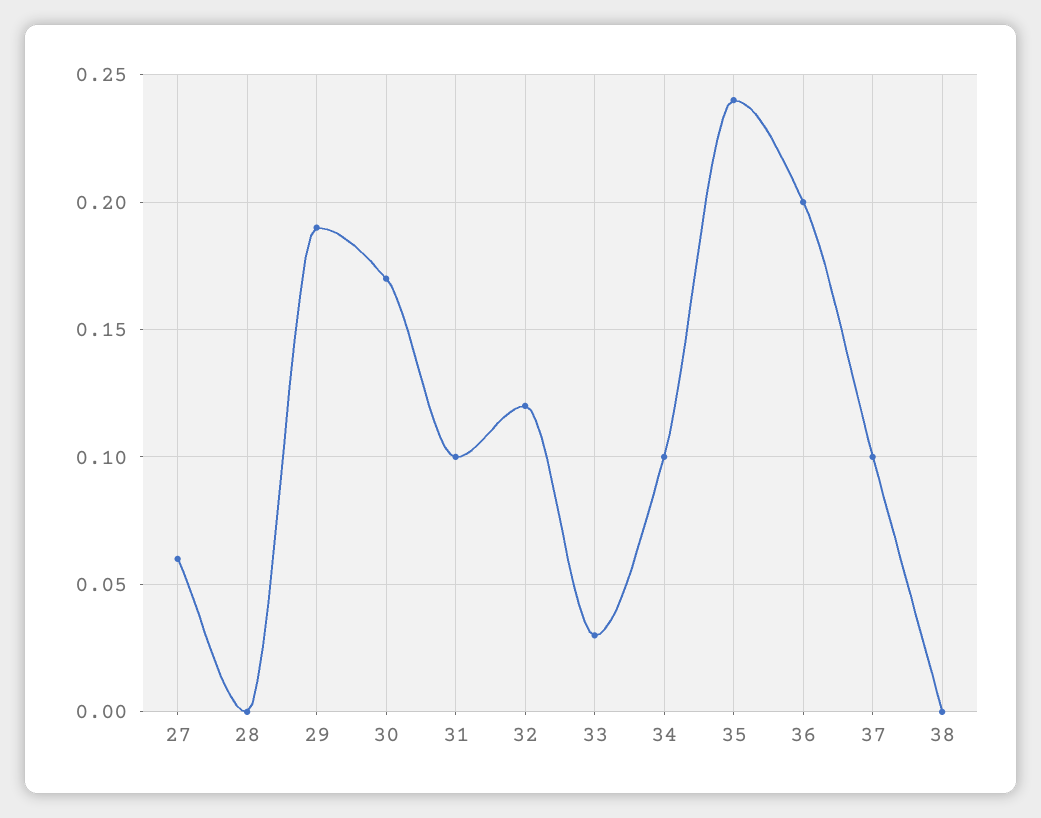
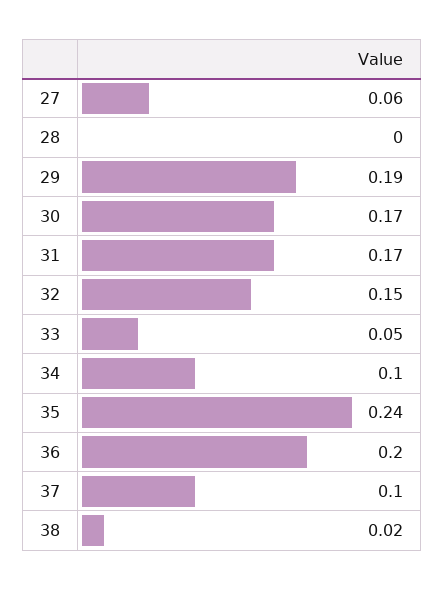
  {
    "27": 0.06,
    "28": 0,
    "29": 0.19,
    "30": 0.17,
-   "31": 0.1,
+   "31": 0.17,
-   "32": 0.12,
+   "32": 0.15,
-   "33": 0.03,
+   "33": 0.05,
    "34": 0.1,
    "35": 0.24,
    "36": 0.2,
    "37": 0.1,
-   "38": 0
+   "38": 0.02
  }

